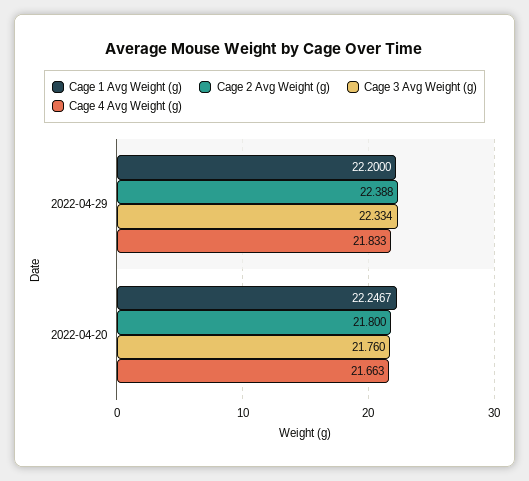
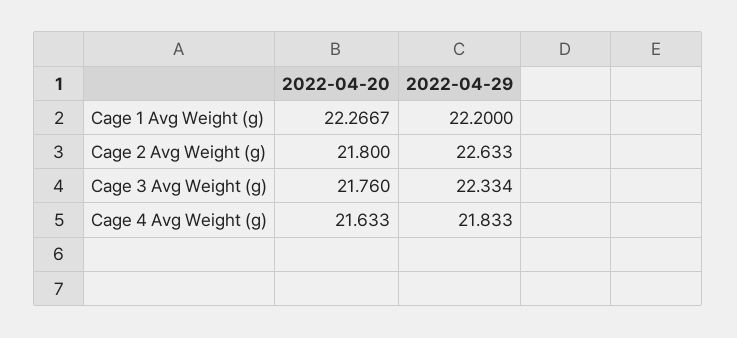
  {
    "Cage 1 Avg Weight (g)": {
      "2022-04-29": 22.2,
-     "2022-04-20": 22.2467
+     "2022-04-20": 22.2667
    },
    "Cage 2 Avg Weight (g)": {
-     "2022-04-29": 22.388,
+     "2022-04-29": 22.633,
      "2022-04-20": 21.8
    },
    "Cage 3 Avg Weight (g)": {
      "2022-04-29": 22.334,
      "2022-04-20": 21.76
    },
    "Cage 4 Avg Weight (g)": {
      "2022-04-29": 21.833,
-     "2022-04-20": 21.663
+     "2022-04-20": 21.633
    }
  }

